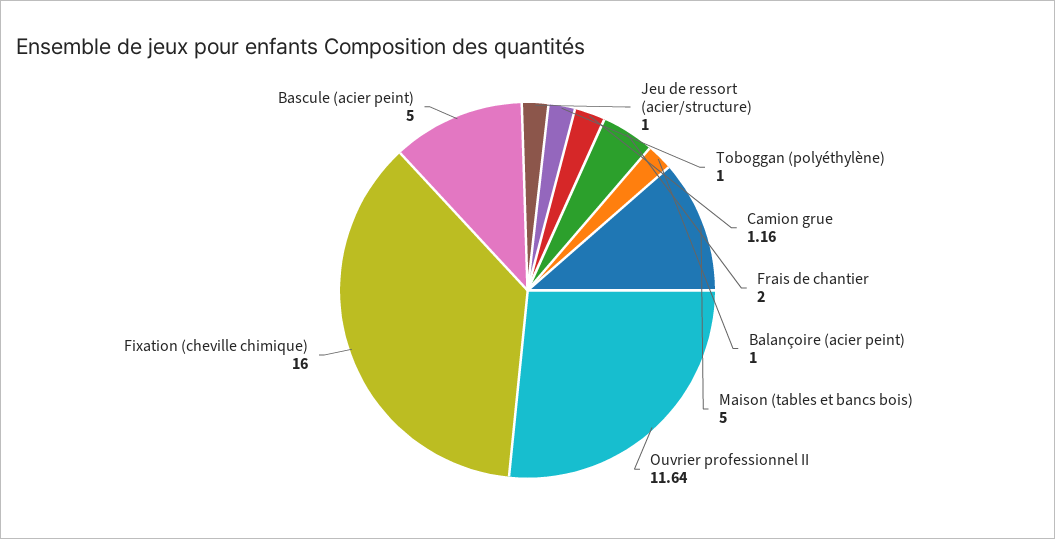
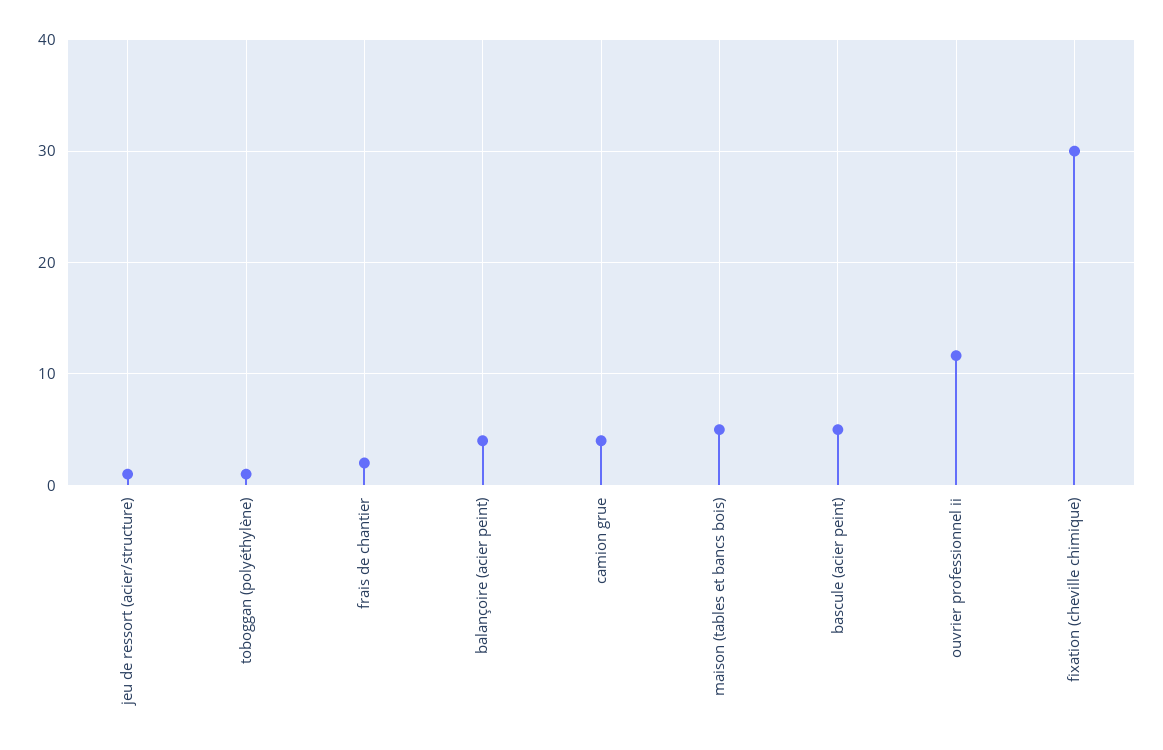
  {
    "Jeu de ressort (acier/structure)": 1,
    "Toboggan (polyéthylène)": 1,
-   "Camion grue": 1.16,
+   "Camion grue": 4,
    "Frais de chantier": 2,
-   "Balançoire (acier peint)": 1,
+   "Balançoire (acier peint)": 4,
    "Maison (tables et bancs bois)": 5,
    "Ouvrier professionnel II": 11.64,
-   "Fixation (cheville chimique)": 16,
+   "Fixation (cheville chimique)": 30,
    "Bascule (acier peint)": 5
  }

